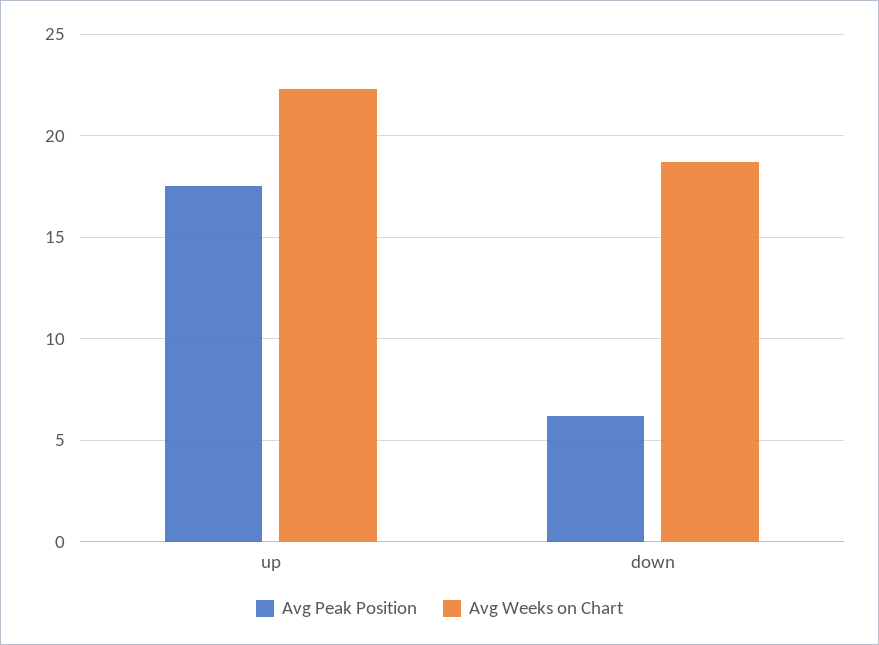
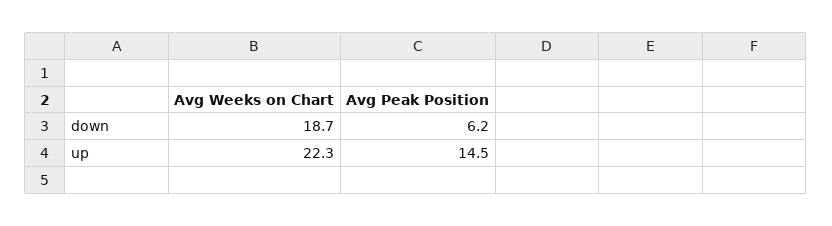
  {
    "Avg Peak Position": {
-     "up": 17.5,
+     "up": 14.5,
      "down": 6.2
    },
    "Avg Weeks on Chart": {
      "up": 22.3,
      "down": 18.7
    }
  }

